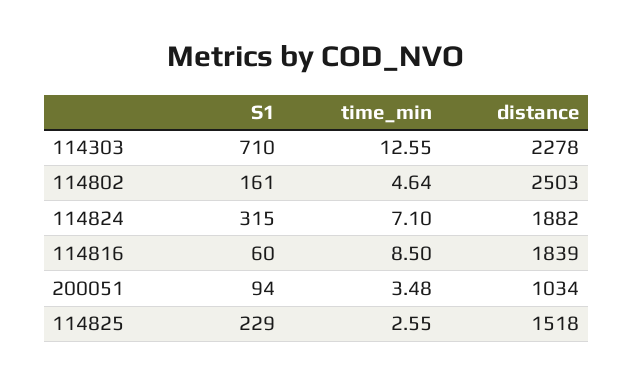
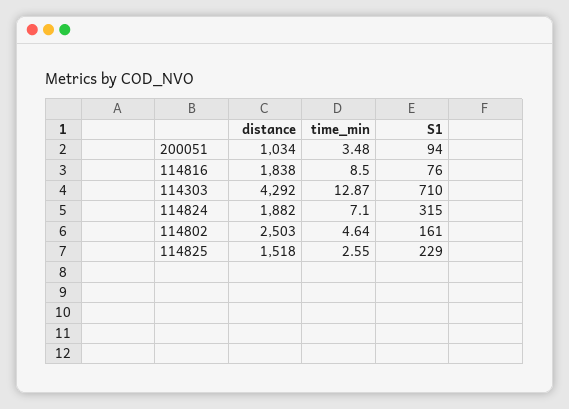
  {
    "S1": {
      "114303": 710,
      "114802": 161,
      "114824": 315,
-     "114816": 60,
+     "114816": 76,
      "200051": 94,
      "114825": 229
    },
    "time_min": {
-     "114303": 12.55,
+     "114303": 12.87,
      "114802": 4.64,
      "114824": 7.1,
      "114816": 8.5,
      "200051": 3.48,
      "114825": 2.55
    },
    "distance": {
-     "114303": 2278,
+     "114303": 4292,
      "114802": 2503,
      "114824": 1882,
-     "114816": 1839,
+     "114816": 1838,
      "200051": 1034,
      "114825": 1518
    }
  }

